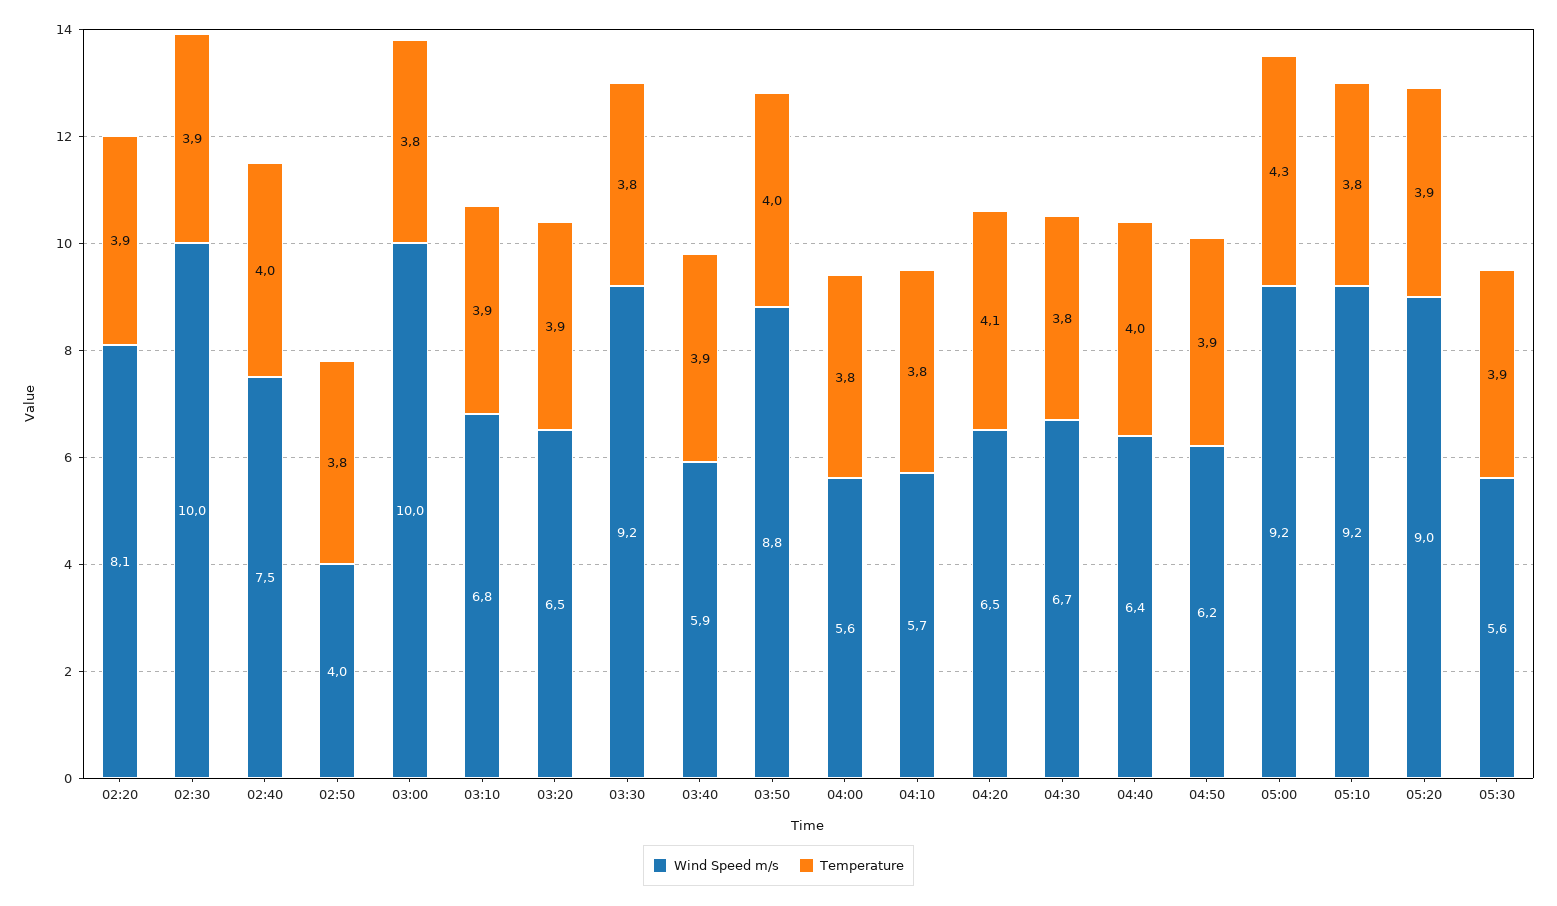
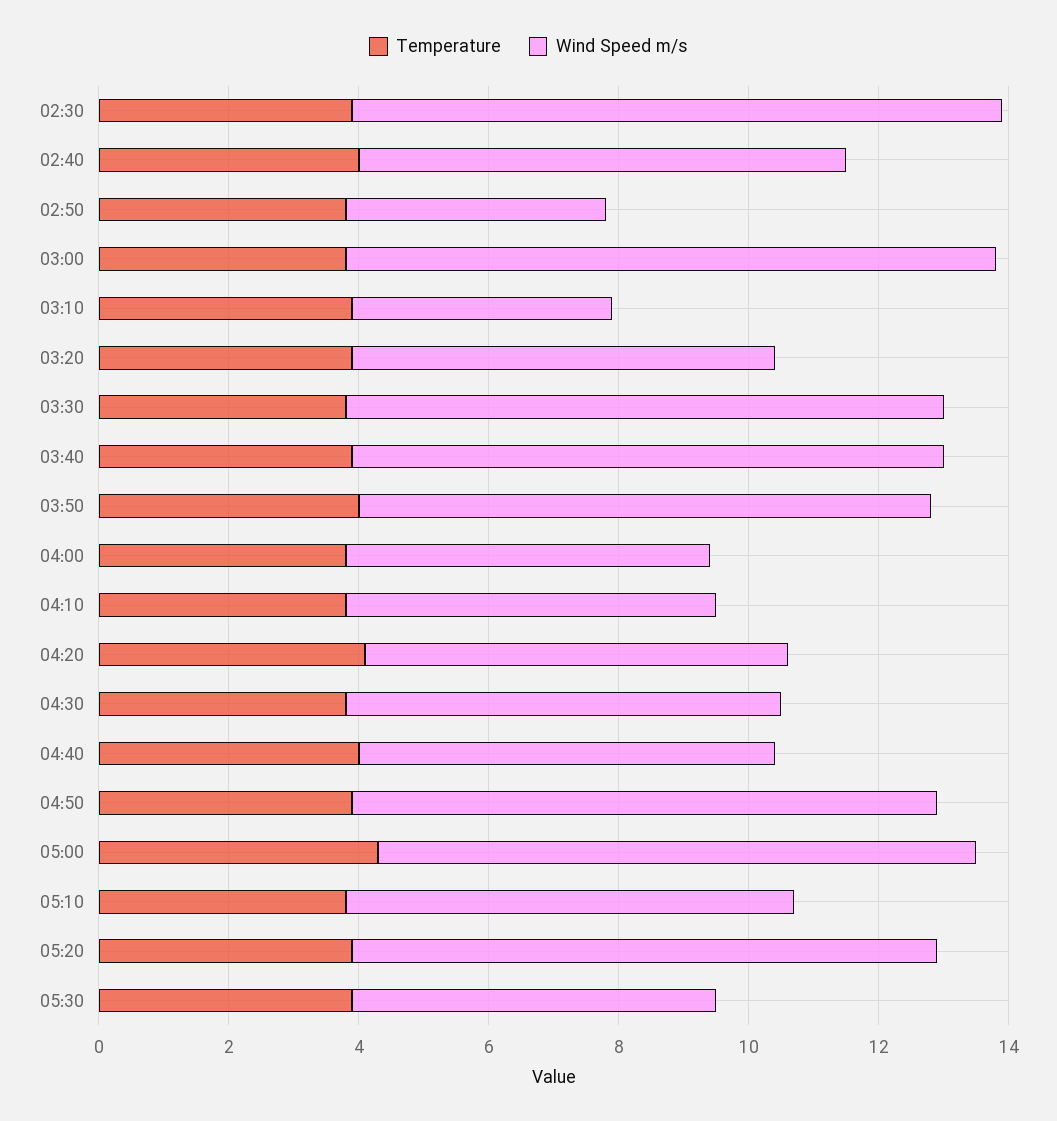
  {
    "Wind Speed m/s": {
-     "02:20": 8.1,
      "02:30": 10,
      "02:40": 7.5,
      "02:50": 4,
      "03:00": 10,
-     "03:10": 6.8,
+     "03:10": 4,
      "03:20": 6.5,
      "03:30": 9.2,
-     "03:40": 5.9,
+     "03:40": 9,
      "03:50": 8.8,
      "04:00": 5.6,
      "04:10": 5.7,
      "04:20": 6.5,
      "04:30": 6.7,
      "04:40": 6.4,
-     "04:50": 6.2,
+     "04:50": 9,
      "05:00": 9.2,
-     "05:10": 9.2,
+     "05:10": 7,
      "05:20": 9,
      "05:30": 5.6
    },
    "Temperature": {
-     "02:20": 3.9,
      "02:30": 3.9,
      "02:40": 4,
      "02:50": 3.8,
      "03:00": 3.8,
      "03:10": 3.9,
      "03:20": 3.9,
      "03:30": 3.8,
      "03:40": 3.9,
      "03:50": 4,
      "04:00": 3.8,
      "04:10": 3.8,
      "04:20": 4.1,
      "04:30": 3.8,
      "04:40": 4,
      "04:50": 3.9,
      "05:00": 4.3,
      "05:10": 3.8,
      "05:20": 3.9,
      "05:30": 3.9
    }
  }

